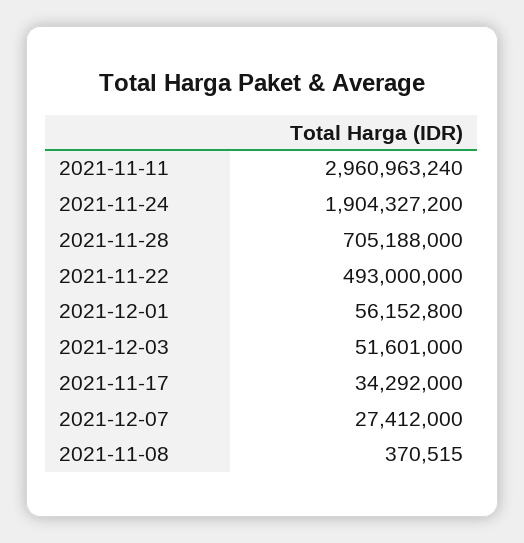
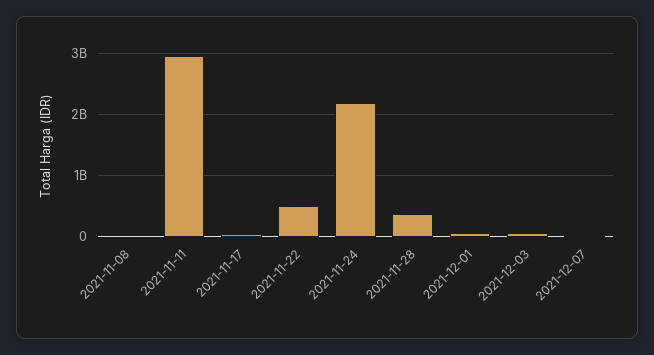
  {
    "2021-11-11": 2960963240,
-   "2021-11-24": 1904327200,
+   "2021-11-24": 2200000000,
-   "2021-11-28": 705188000,
+   "2021-11-28": 400000000,
    "2021-11-22": 493000000,
    "2021-12-01": 56152800,
    "2021-12-03": 51601000,
    "2021-11-17": 34292000,
    "2021-12-07": 27412000,
    "2021-11-08": 370515
  }

